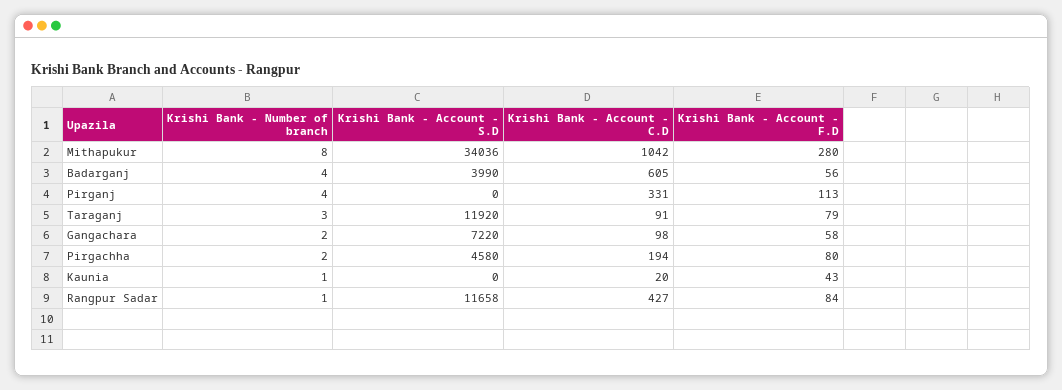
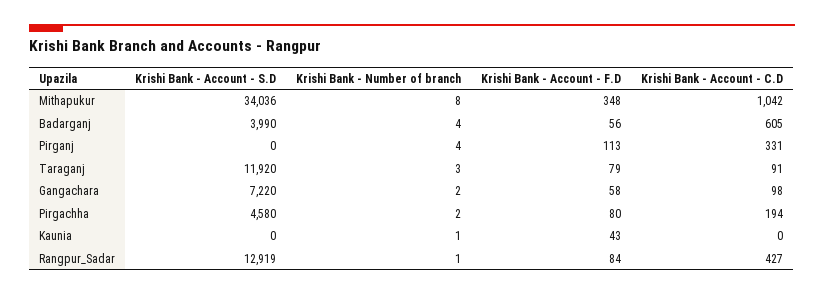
  {
    "Krishi Bank - Number of branch": {
      "Mithapukur": 8,
      "Badarganj": 4,
      "Pirganj": 4,
      "Taraganj": 3,
      "Gangachara": 2,
      "Pirgachha": 2,
      "Kaunia": 1,
      "Rangpur Sadar": 1
    },
    "Krishi Bank - Account - S.D": {
      "Mithapukur": 34036,
      "Badarganj": 3990,
      "Pirganj": 0,
      "Taraganj": 11920,
      "Gangachara": 7220,
      "Pirgachha": 4580,
      "Kaunia": 0,
-     "Rangpur Sadar": 11658
+     "Rangpur Sadar": 12919
    },
    "Krishi Bank - Account - C.D": {
      "Mithapukur": 1042,
      "Badarganj": 605,
      "Pirganj": 331,
      "Taraganj": 91,
      "Gangachara": 98,
      "Pirgachha": 194,
-     "Kaunia": 20,
+     "Kaunia": 0,
      "Rangpur Sadar": 427
    },
    "Krishi Bank - Account - F.D": {
-     "Mithapukur": 280,
+     "Mithapukur": 348,
      "Badarganj": 56,
      "Pirganj": 113,
      "Taraganj": 79,
      "Gangachara": 58,
      "Pirgachha": 80,
      "Kaunia": 43,
      "Rangpur Sadar": 84
    }
  }

